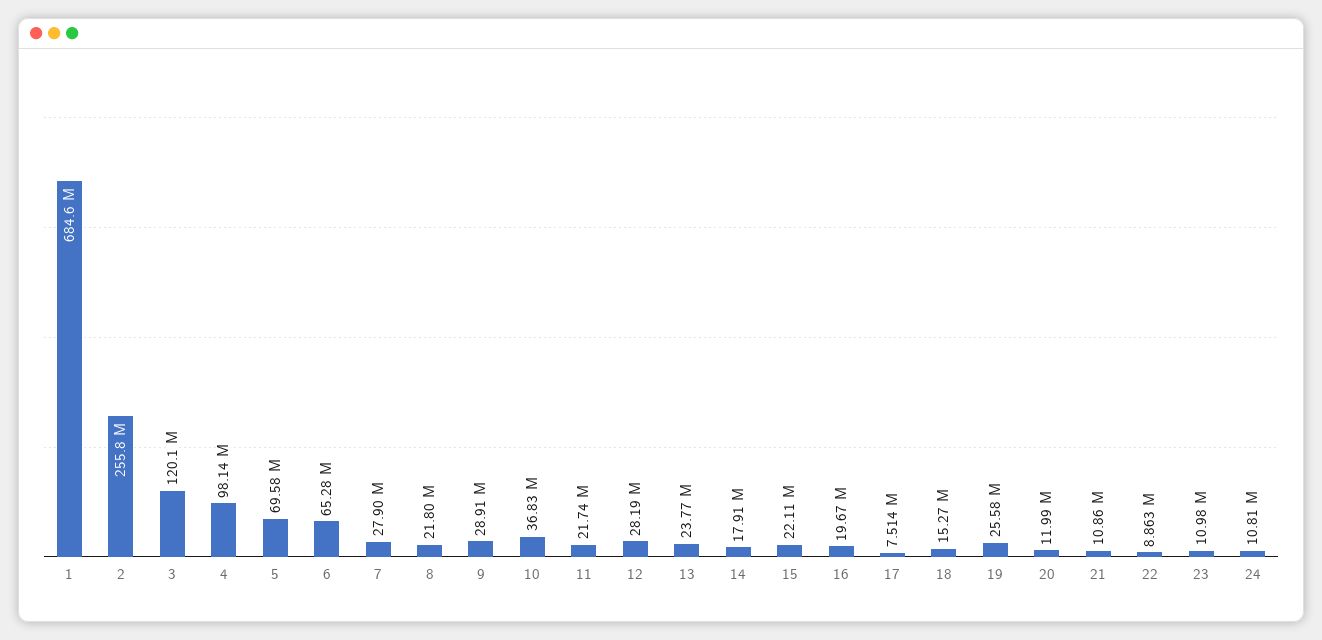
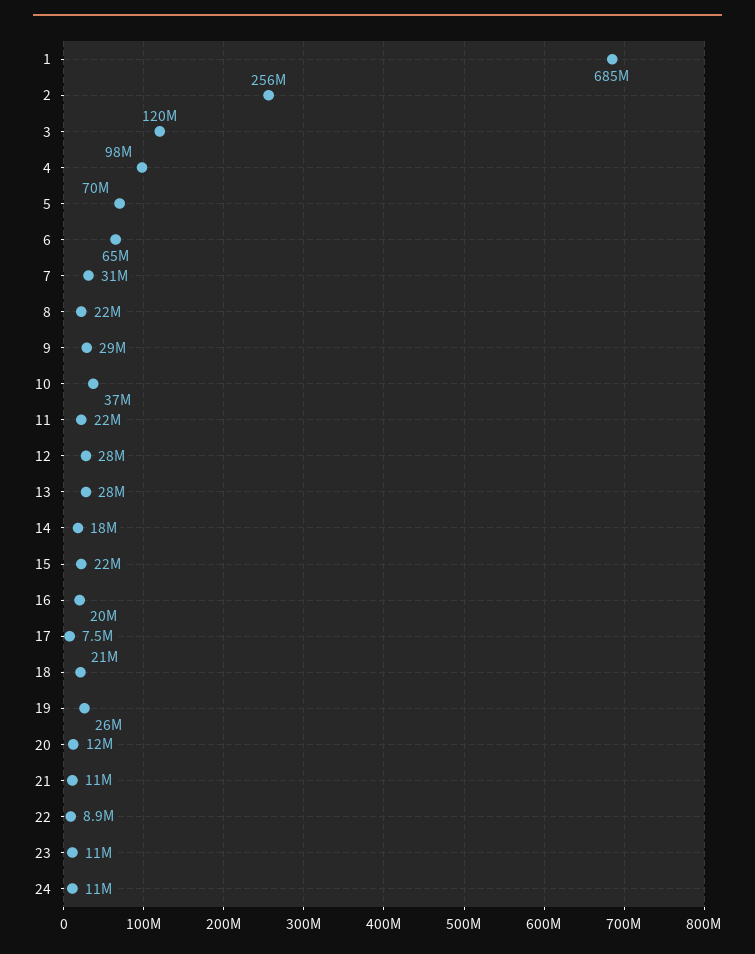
  {
    "1": 684600000,
    "2": 255800000,
    "3": 120100000,
    "4": 98140000,
    "5": 69580000,
    "6": 65280000,
-   "7": 27900000,
+   "7": 31000000,
    "8": 21800000,
    "9": 28910000,
    "10": 36830000,
    "11": 21740000,
    "12": 28190000,
-   "13": 23770000,
+   "13": 28000000,
    "14": 17910000,
    "15": 22110000,
    "16": 19670000,
    "17": 7514000,
-   "18": 15270000,
+   "18": 21000000,
    "19": 25580000,
    "20": 11990000,
    "21": 10860000,
    "22": 8863000,
    "23": 10980000,
    "24": 10810000
  }

